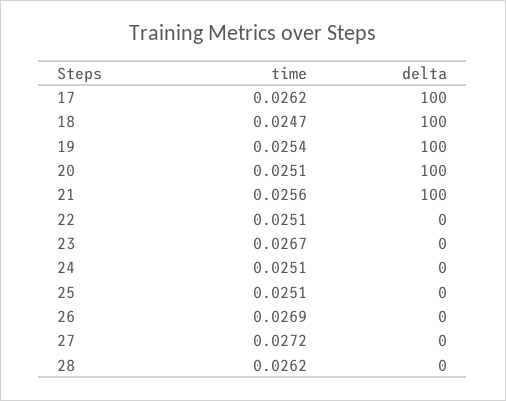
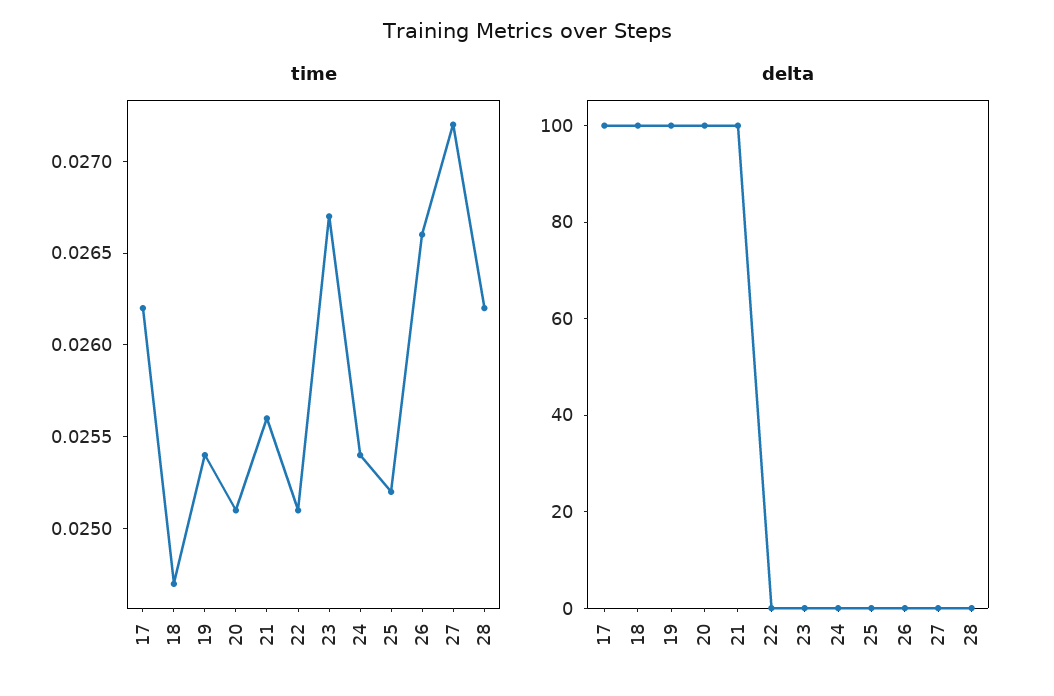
  {
    "time": {
      "17": 0.0262,
      "18": 0.0247,
      "19": 0.0254,
      "20": 0.0251,
      "21": 0.0256,
      "22": 0.0251,
      "23": 0.0267,
-     "24": 0.0251,
+     "24": 0.0254,
-     "25": 0.0251,
+     "25": 0.0252,
-     "26": 0.0269,
+     "26": 0.0266,
      "27": 0.0272,
      "28": 0.0262
    },
    "delta": {
      "17": 100,
      "18": 100,
      "19": 100,
      "20": 100,
      "21": 100,
      "22": 0,
      "23": 0,
      "24": 0,
      "25": 0,
      "26": 0,
      "27": 0,
      "28": 0
    }
  }

